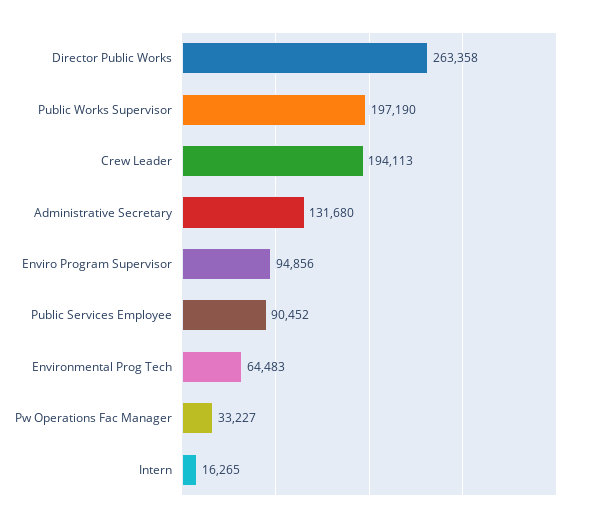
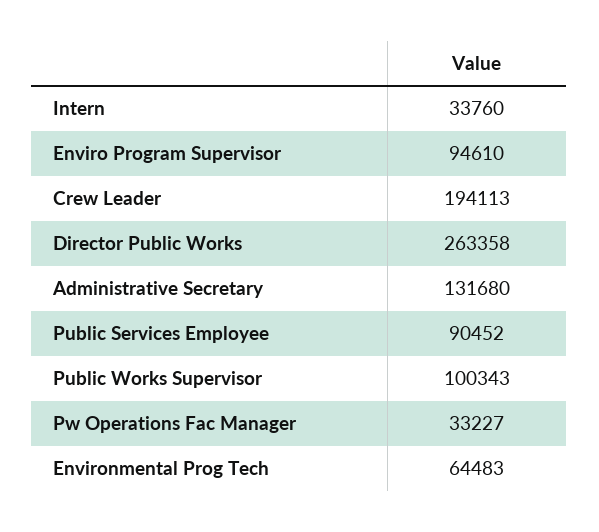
  {
    "Director Public Works": 263358,
-   "Public Works Supervisor": 197190,
+   "Public Works Supervisor": 100343,
    "Crew Leader": 194113,
    "Administrative Secretary": 131680,
-   "Enviro Program Supervisor": 94856,
+   "Enviro Program Supervisor": 94610,
    "Public Services Employee": 90452,
    "Environmental Prog Tech": 64483,
    "Pw Operations Fac Manager": 33227,
-   "Intern": 16265
+   "Intern": 33760
  }

